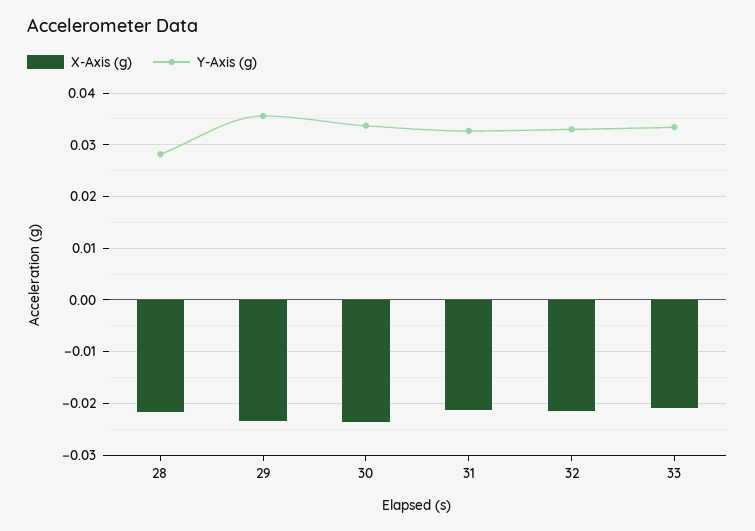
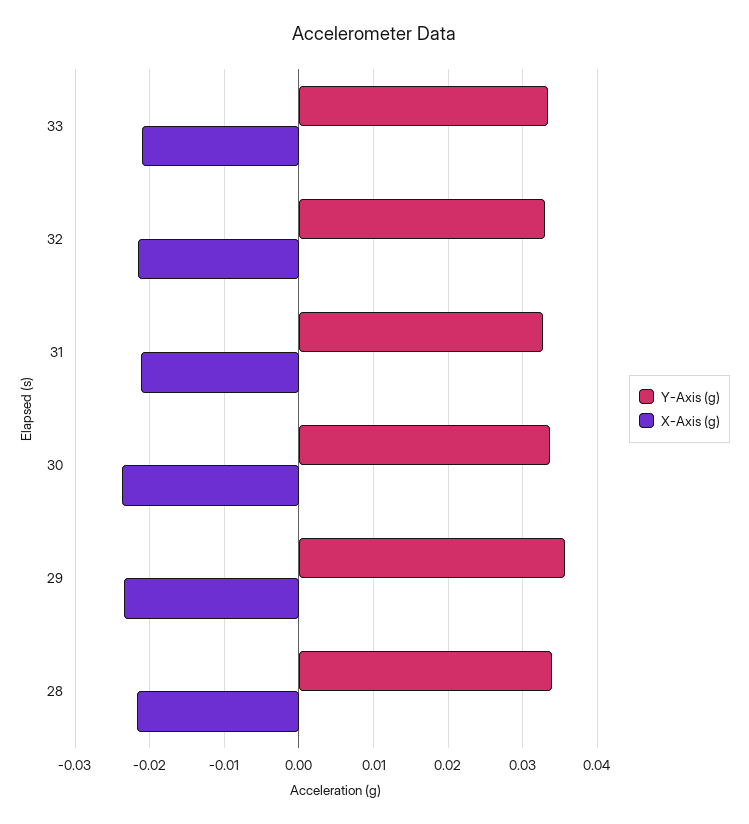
  {
    "X-Axis (g)": {
      "28": -0.022,
      "29": -0.023,
      "30": -0.024,
      "31": -0.021,
      "32": -0.022,
      "33": -0.021
    },
    "Y-Axis (g)": {
-     "28": 0.028,
+     "28": 0.034,
      "29": 0.036,
      "30": 0.034,
      "31": 0.033,
      "32": 0.033,
      "33": 0.033
    }
  }

